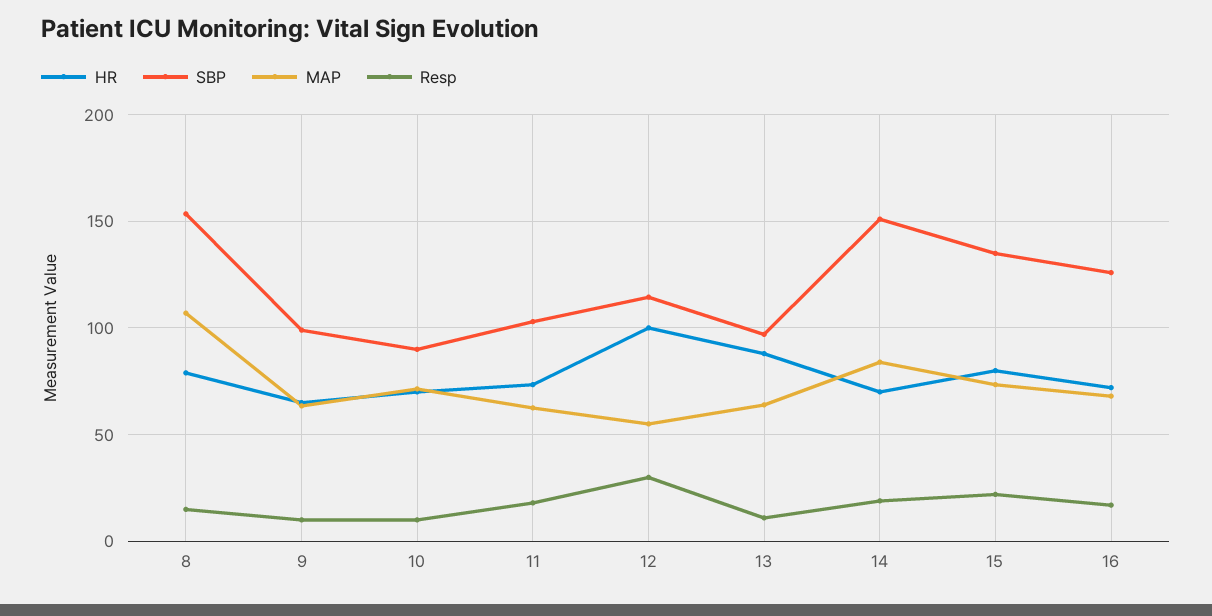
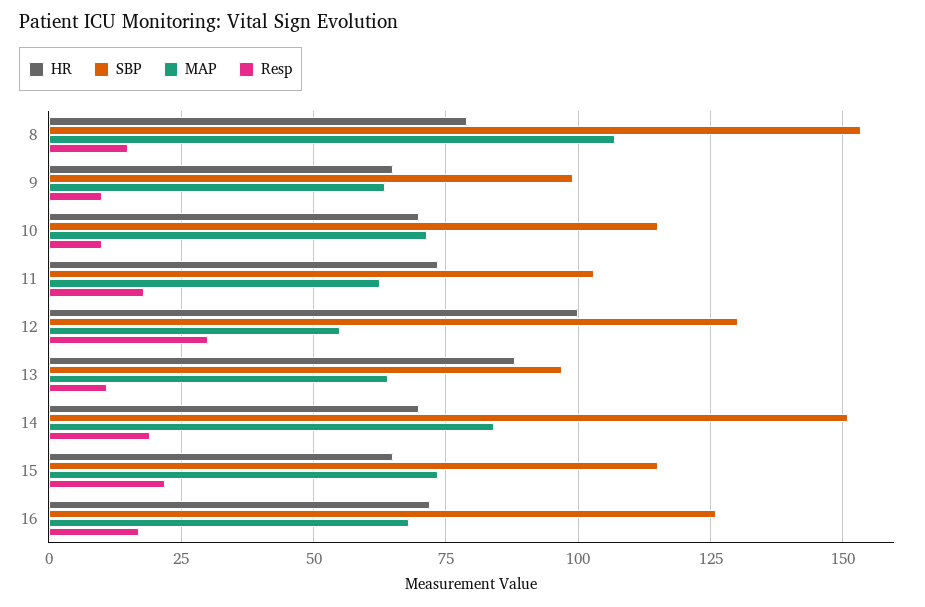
  {
    "HR": {
      "8": 80,
      "9": 65,
      "10": 70,
      "11": 72.5,
      "12": 100,
      "13": 87.5,
      "14": 70,
-     "15": 80,
+     "15": 65,
      "16": 72.5
    },
    "SBP": {
      "8": 152.5,
      "9": 100,
-     "10": 90,
+     "10": 115,
      "11": 102.5,
-     "12": 115,
+     "12": 130,
      "13": 97.5,
      "14": 150,
-     "15": 135,
+     "15": 115,
      "16": 125
    },
    "MAP": {
      "8": 107.5,
      "9": 62.5,
      "10": 72.5,
      "11": 62.5,
      "12": 55,
      "13": 65,
      "14": 85,
      "15": 72.5,
      "16": 67.5
    },
    "Resp": {
      "8": 15,
      "9": 10,
      "10": 10,
      "11": 17.5,
      "12": 30,
      "13": 10,
      "14": 20,
      "15": 22.5,
      "16": 17.5
    }
  }

